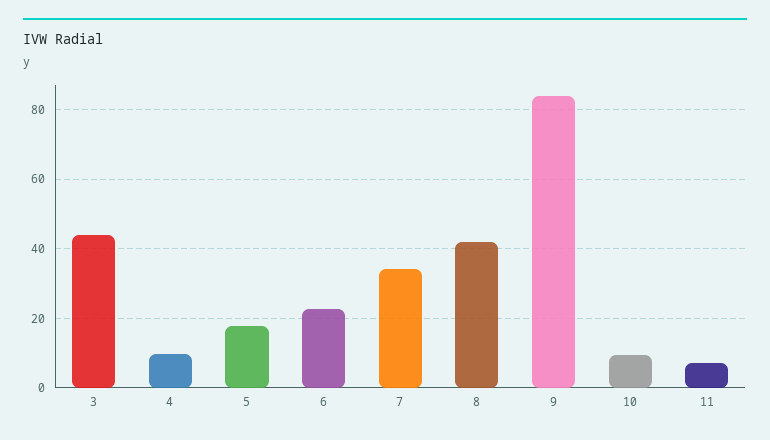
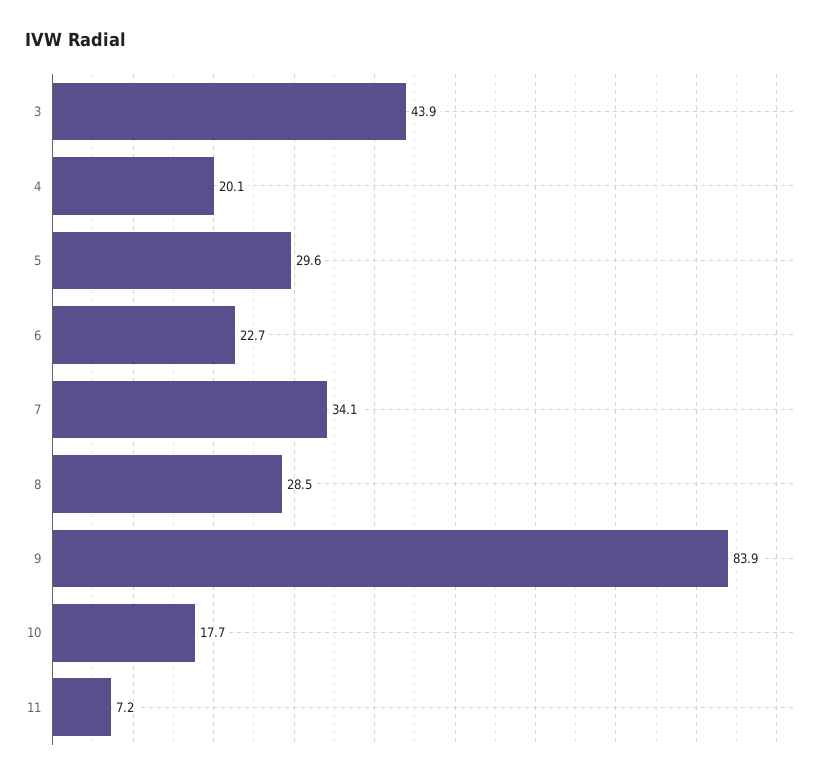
  {
    "3": 43.9,
-   "4": 10,
+   "4": 20.1,
-   "5": 18,
+   "5": 29.6,
    "6": 22.7,
    "7": 34.1,
-   "8": 42,
+   "8": 28.5,
    "9": 83.9,
-   "10": 10,
+   "10": 17.7,
    "11": 7.2
  }

